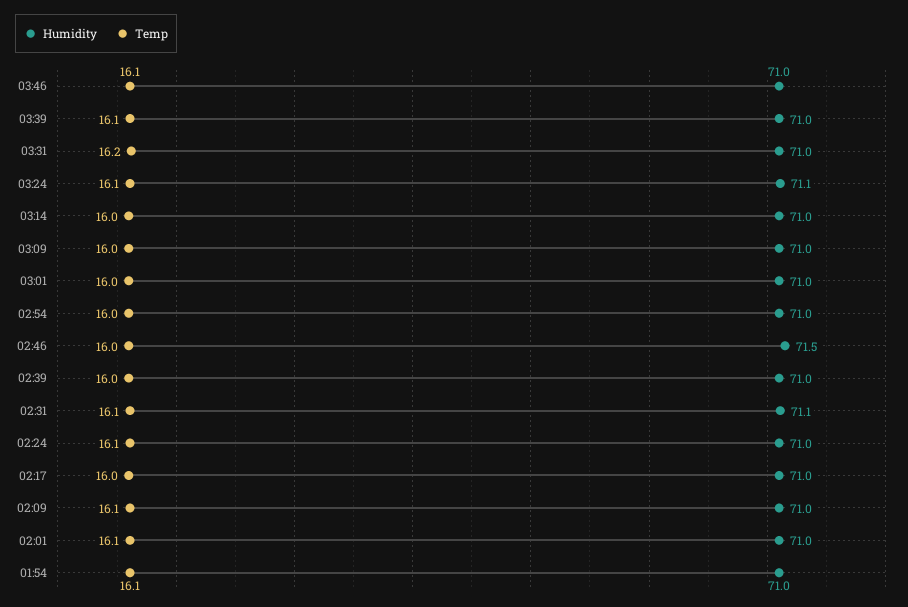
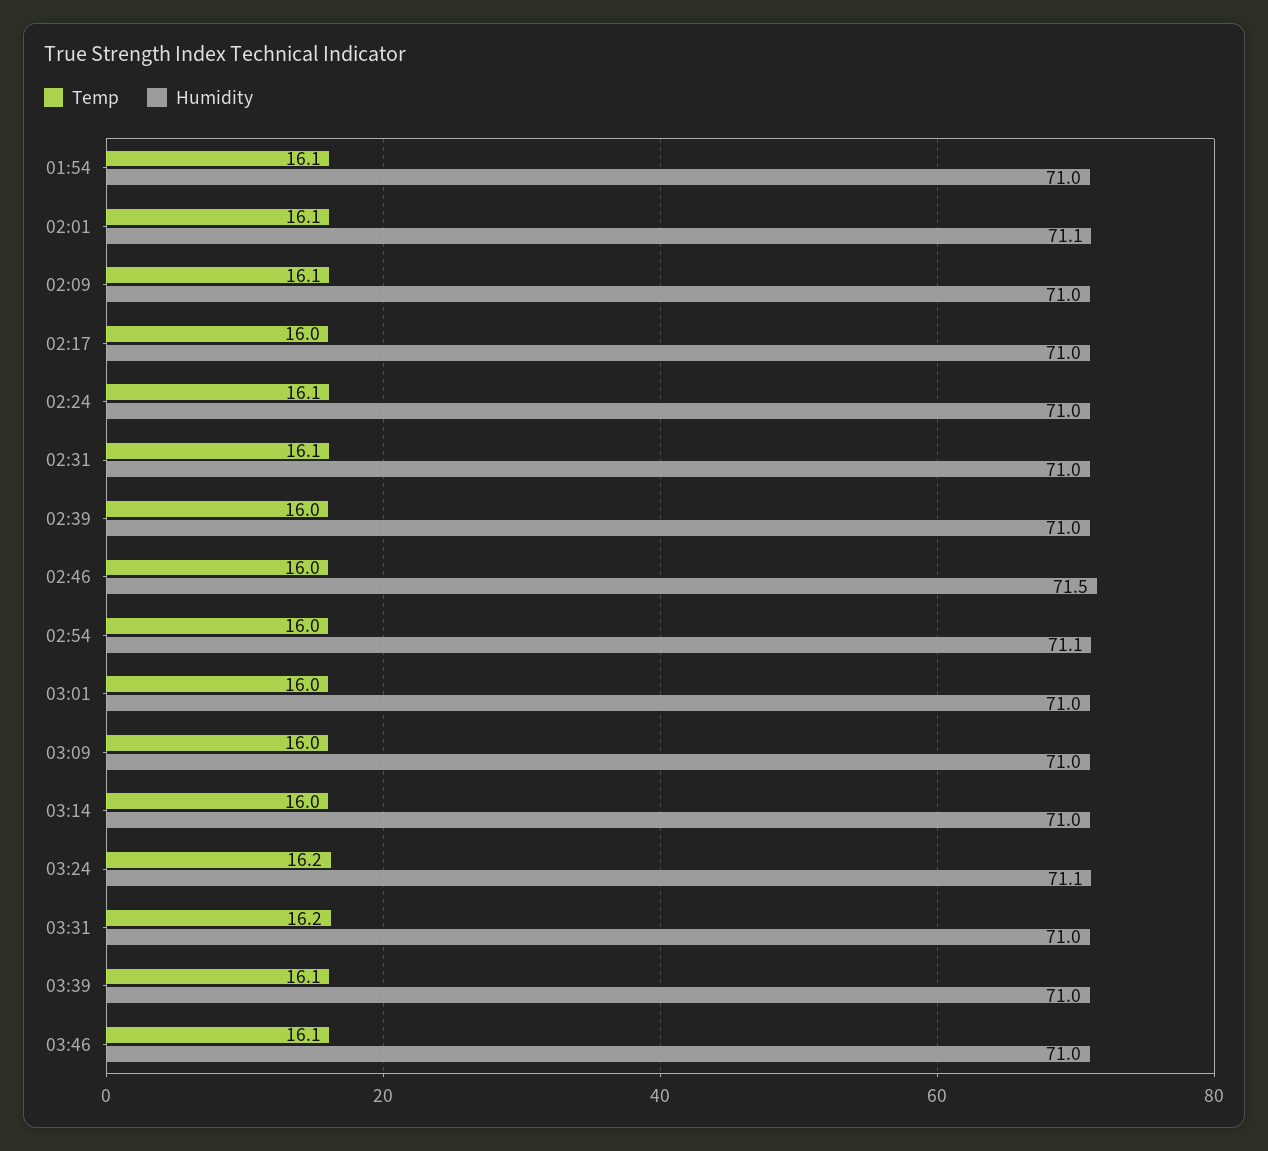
  {
    "Humidity": {
      "03:46": 71,
      "03:39": 71,
      "03:31": 71,
      "03:24": 71.1,
      "03:14": 71,
      "03:09": 71,
      "03:01": 71,
-     "02:54": 71,
+     "02:54": 71.1,
      "02:46": 71.5,
      "02:39": 71,
-     "02:31": 71.1,
+     "02:31": 71,
      "02:24": 71,
      "02:17": 71,
      "02:09": 71,
-     "02:01": 71,
+     "02:01": 71.1,
      "01:54": 71
    },
    "Temp": {
      "03:46": 16.1,
      "03:39": 16.1,
      "03:31": 16.2,
-     "03:24": 16.1,
+     "03:24": 16.2,
      "03:14": 16,
      "03:09": 16,
      "03:01": 16,
      "02:54": 16,
      "02:46": 16,
      "02:39": 16,
      "02:31": 16.1,
      "02:24": 16.1,
      "02:17": 16,
      "02:09": 16.1,
      "02:01": 16.1,
      "01:54": 16.1
    }
  }

